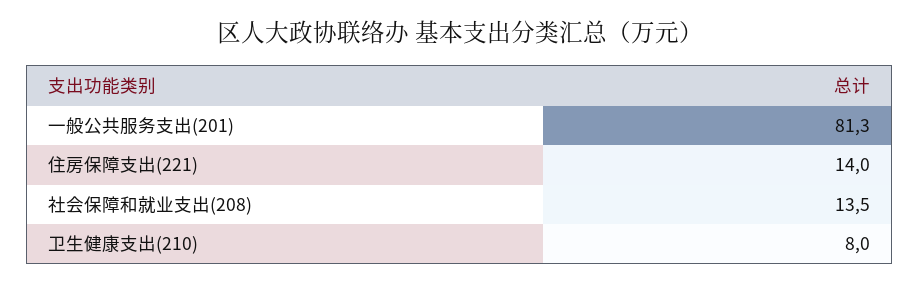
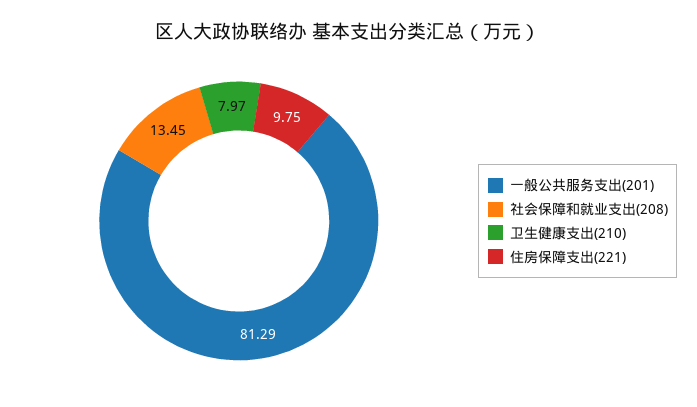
  {
    "一般公共服务支出(201)": 81.29,
-   "住房保障支出(221)": 14,
+   "住房保障支出(221)": 9.75,
    "社会保障和就业支出(208)": 13.45,
    "卫生健康支出(210)": 7.97
  }

